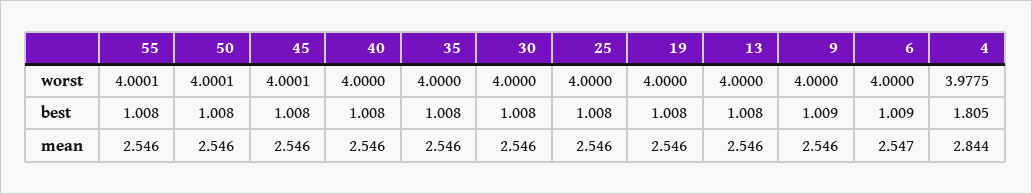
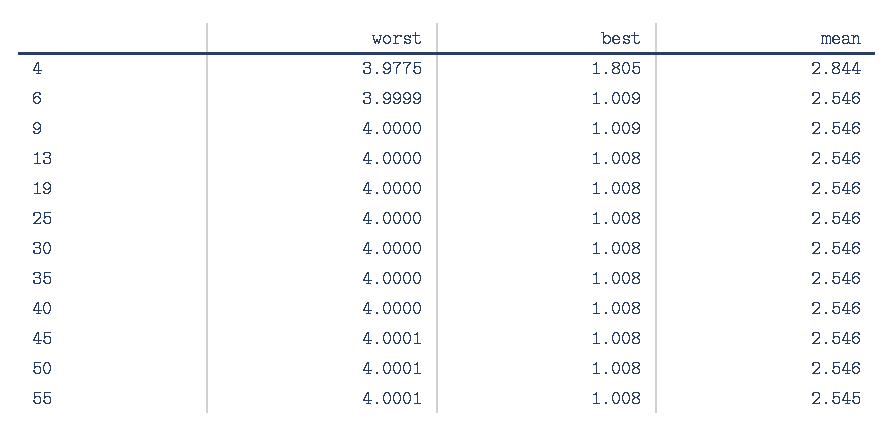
  {
    "55": {
      "worst": 4.0001,
      "best": 1.008,
-     "mean": 2.546
+     "mean": 2.545
    },
    "50": {
      "worst": 4.0001,
      "best": 1.008,
      "mean": 2.546
    },
    "45": {
      "worst": 4.0001,
      "best": 1.008,
      "mean": 2.546
    },
    "40": {
      "worst": 4,
      "best": 1.008,
      "mean": 2.546
    },
    "35": {
      "worst": 4,
      "best": 1.008,
      "mean": 2.546
    },
    "30": {
      "worst": 4,
      "best": 1.008,
      "mean": 2.546
    },
    "25": {
      "worst": 4,
      "best": 1.008,
      "mean": 2.546
    },
    "19": {
      "worst": 4,
      "best": 1.008,
      "mean": 2.546
    },
    "13": {
      "worst": 4,
      "best": 1.008,
      "mean": 2.546
    },
    "9": {
      "worst": 4,
      "best": 1.009,
      "mean": 2.546
    },
    "6": {
-     "worst": 4,
+     "worst": 3.9999,
      "best": 1.009,
-     "mean": 2.547
+     "mean": 2.546
    },
    "4": {
      "worst": 3.9775,
      "best": 1.805,
      "mean": 2.844
    }
  }

